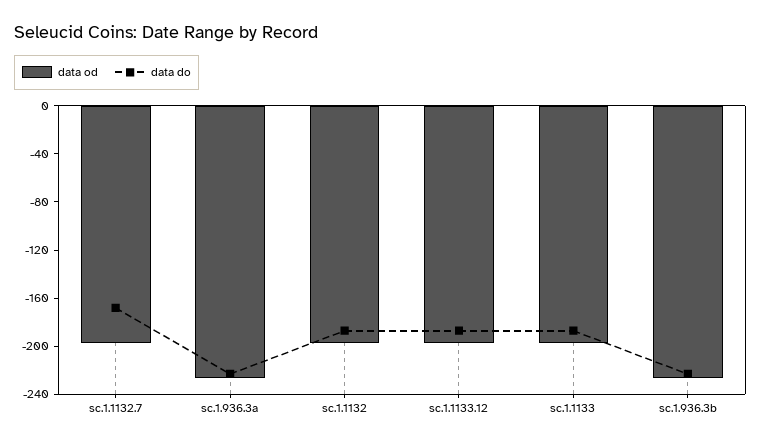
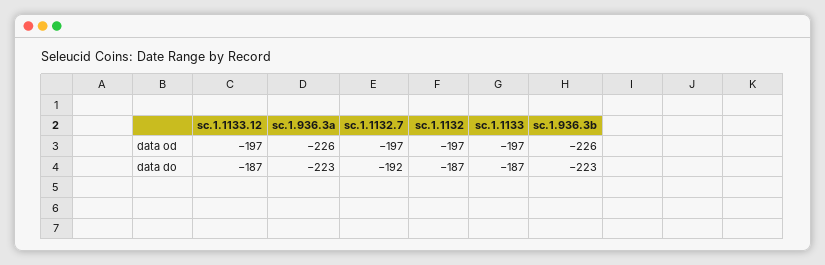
  {
    "data od": {
      "sc.1.1132.7": -197,
      "sc.1.936.3a": -226,
      "sc.1.1132": -197,
      "sc.1.1133.12": -197,
      "sc.1.1133": -197,
      "sc.1.936.3b": -226
    },
    "data do": {
-     "sc.1.1132.7": -170,
+     "sc.1.1132.7": -192,
      "sc.1.936.3a": -223,
      "sc.1.1132": -187,
      "sc.1.1133.12": -187,
      "sc.1.1133": -187,
      "sc.1.936.3b": -223
    }
  }

